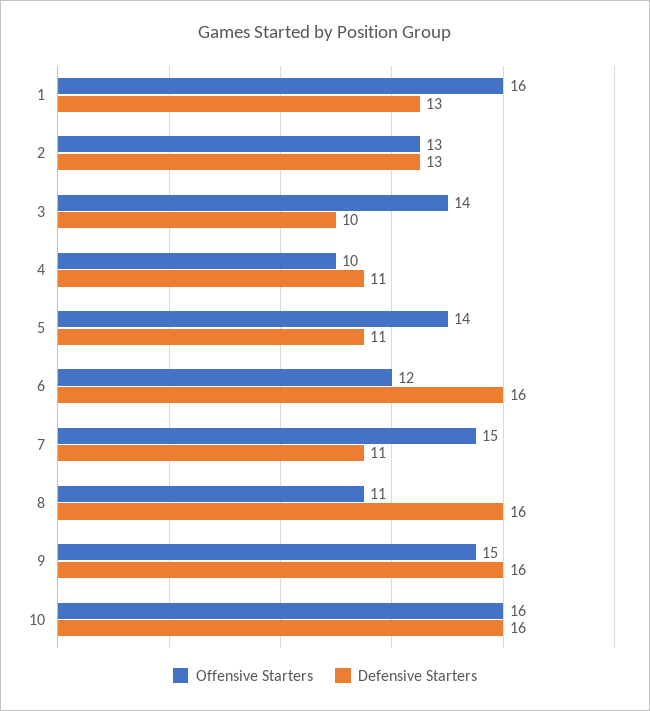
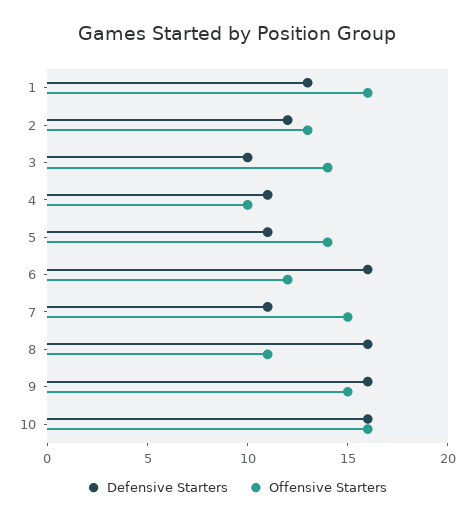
  {
    "Offensive Starters": {
      "1": 16,
      "2": 13,
      "3": 14,
      "4": 10,
      "5": 14,
      "6": 12,
      "7": 15,
      "8": 11,
      "9": 15,
      "10": 16
    },
    "Defensive Starters": {
      "1": 13,
-     "2": 13,
+     "2": 12,
      "3": 10,
      "4": 11,
      "5": 11,
      "6": 16,
      "7": 11,
      "8": 16,
      "9": 16,
      "10": 16
    }
  }

